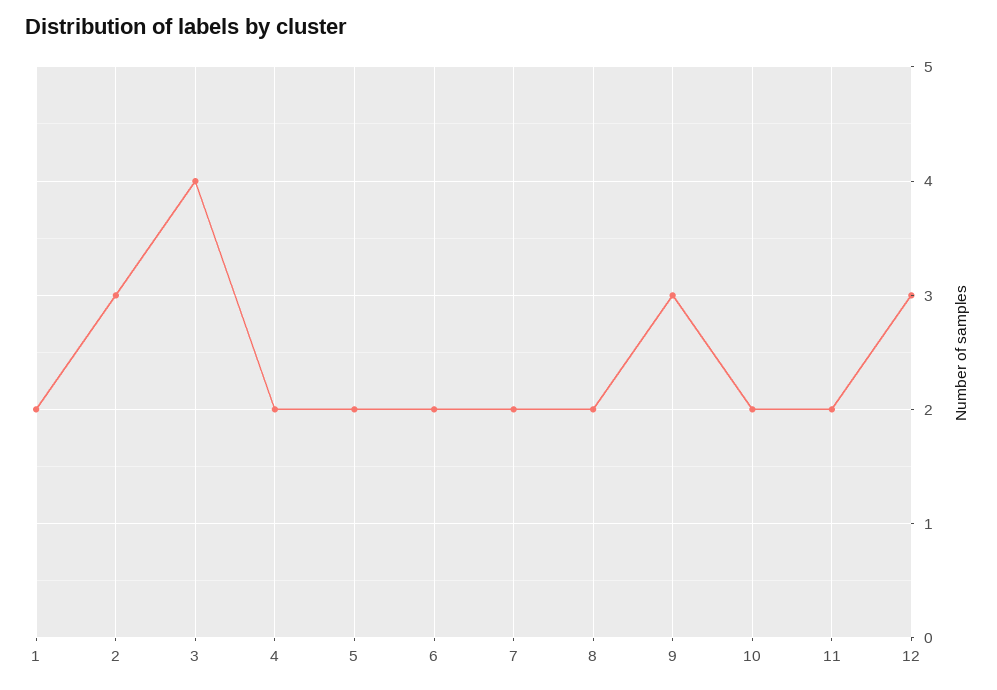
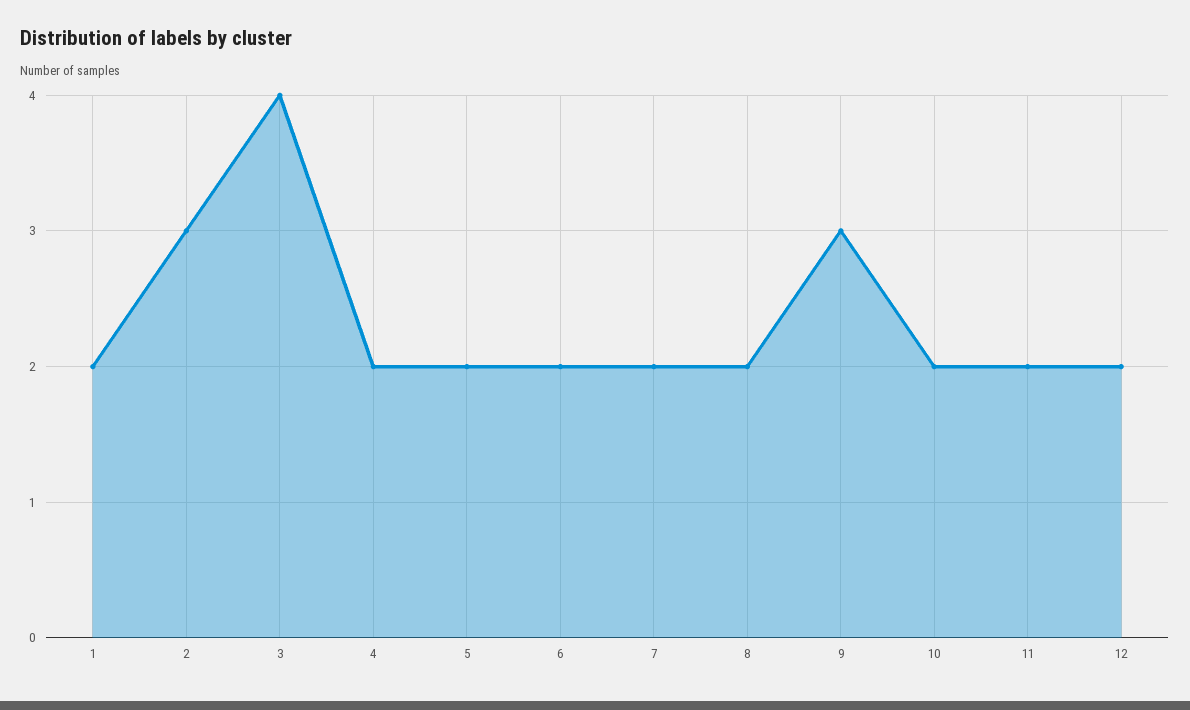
  {
    "1": 2,
    "2": 3,
    "3": 4,
    "4": 2,
    "5": 2,
    "6": 2,
    "7": 2,
    "8": 2,
    "9": 3,
    "10": 2,
    "11": 2,
-   "12": 3
+   "12": 2
  }

